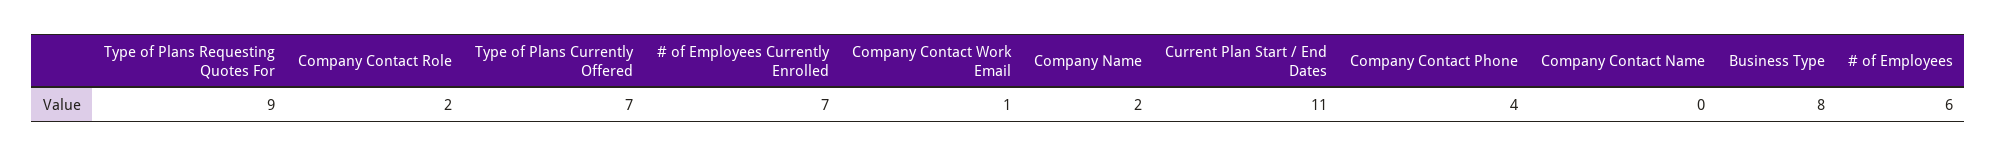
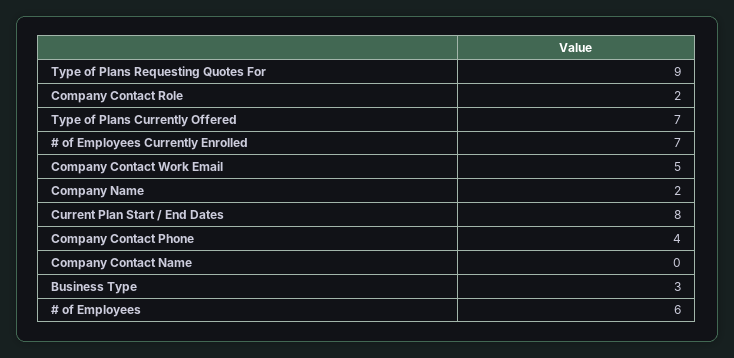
  {
    "Type of Plans Requesting Quotes For": 9,
    "Company Contact Role": 2,
    "Type of Plans Currently Offered": 7,
    "# of Employees Currently Enrolled": 7,
-   "Company Contact Work Email": 1,
+   "Company Contact Work Email": 5,
    "Company Name": 2,
-   "Current Plan Start / End Dates": 11,
+   "Current Plan Start / End Dates": 8,
    "Company Contact Phone": 4,
    "Company Contact Name": 0,
-   "Business Type": 8,
+   "Business Type": 3,
    "# of Employees": 6
  }

